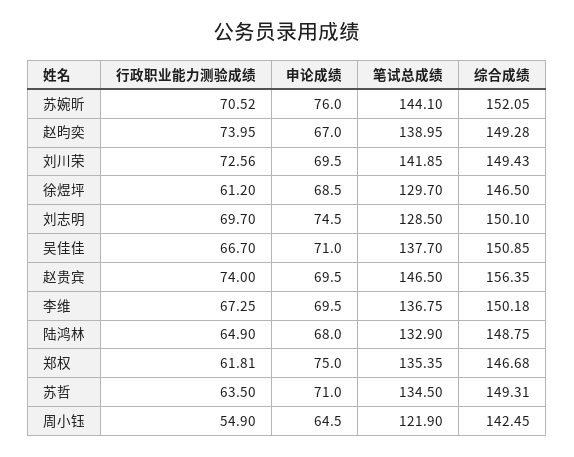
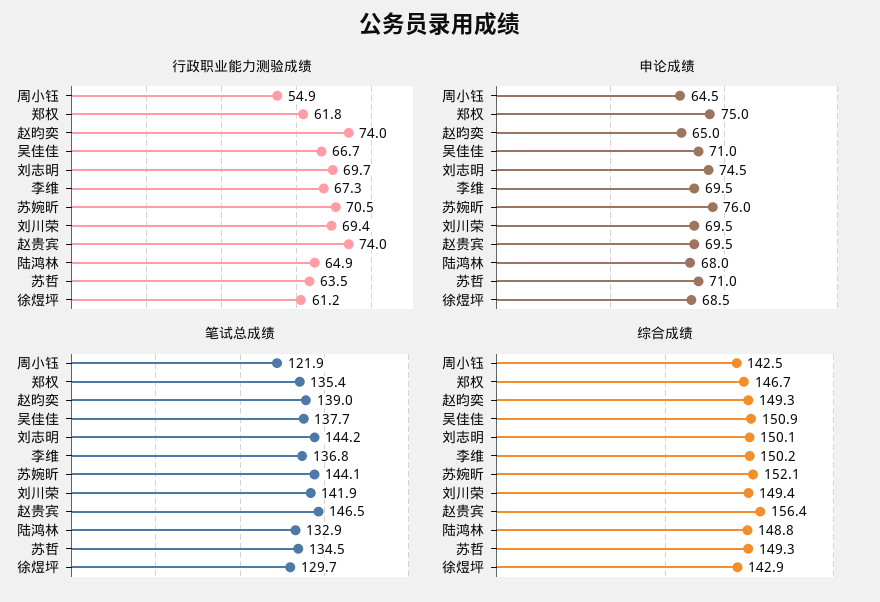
  {
    "行政职业能力测验成绩": {
      "苏婉昕": 70.52,
      "赵昀奕": 73.95,
-     "刘川荣": 72.56,
+     "刘川荣": 69.4,
      "徐煜坪": 61.2,
      "刘志明": 69.7,
      "吴佳佳": 66.7,
      "赵贵宾": 74,
      "李维": 67.25,
      "陆鸿林": 64.9,
      "郑权": 61.81,
      "苏哲": 63.5,
      "周小钰": 54.9
    },
    "申论成绩": {
      "苏婉昕": 76,
-     "赵昀奕": 67,
+     "赵昀奕": 65,
      "刘川荣": 69.5,
      "徐煜坪": 68.5,
      "刘志明": 74.5,
      "吴佳佳": 71,
      "赵贵宾": 69.5,
      "李维": 69.5,
      "陆鸿林": 68,
      "郑权": 75,
      "苏哲": 71,
      "周小钰": 64.5
    },
    "笔试总成绩": {
      "苏婉昕": 144.1,
      "赵昀奕": 138.95,
      "刘川荣": 141.85,
      "徐煜坪": 129.7,
-     "刘志明": 128.5,
+     "刘志明": 144.2,
      "吴佳佳": 137.7,
      "赵贵宾": 146.5,
      "李维": 136.75,
      "陆鸿林": 132.9,
      "郑权": 135.35,
      "苏哲": 134.5,
      "周小钰": 121.9
    },
    "综合成绩": {
      "苏婉昕": 152.05,
      "赵昀奕": 149.28,
      "刘川荣": 149.43,
-     "徐煜坪": 146.5,
+     "徐煜坪": 142.9,
      "刘志明": 150.1,
      "吴佳佳": 150.85,
      "赵贵宾": 156.35,
      "李维": 150.18,
      "陆鸿林": 148.75,
      "郑权": 146.68,
      "苏哲": 149.31,
      "周小钰": 142.45
    }
  }

